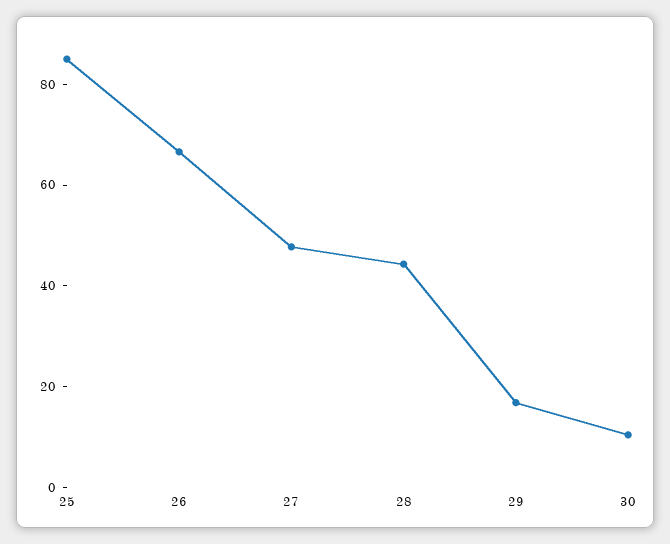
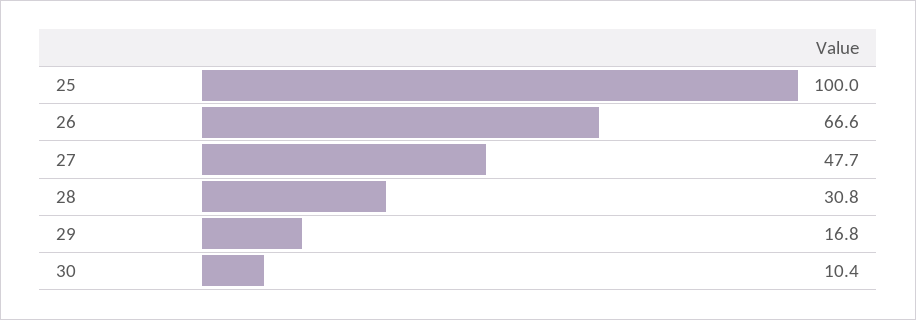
  {
-   "25": 85,
+   "25": 100,
    "26": 66.6,
    "27": 47.7,
-   "28": 45,
+   "28": 30.8,
    "29": 16.8,
    "30": 10.4
  }

